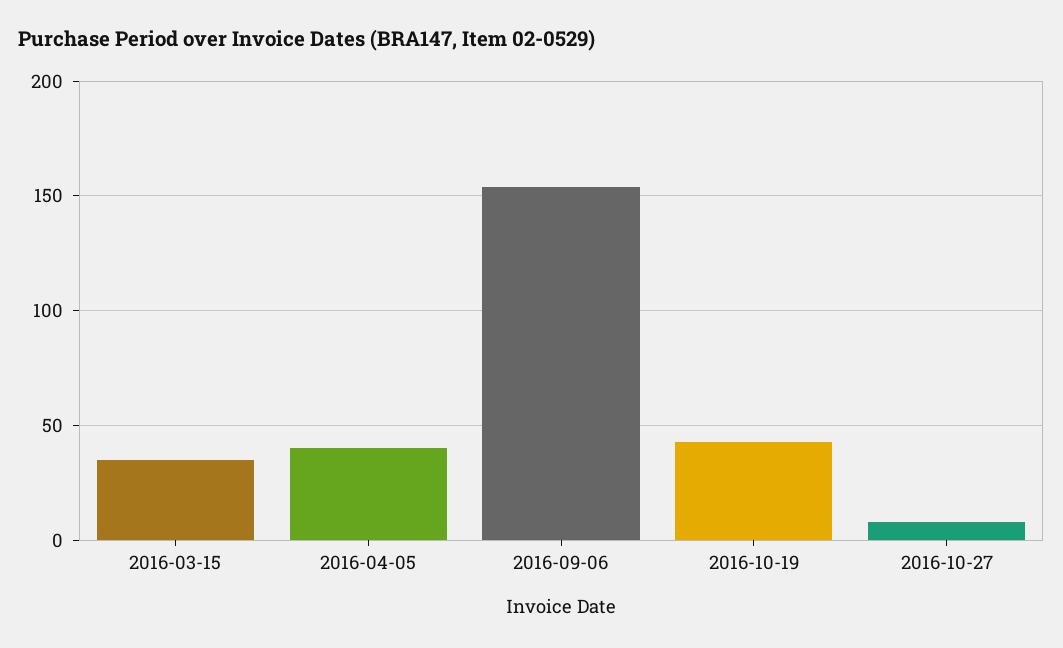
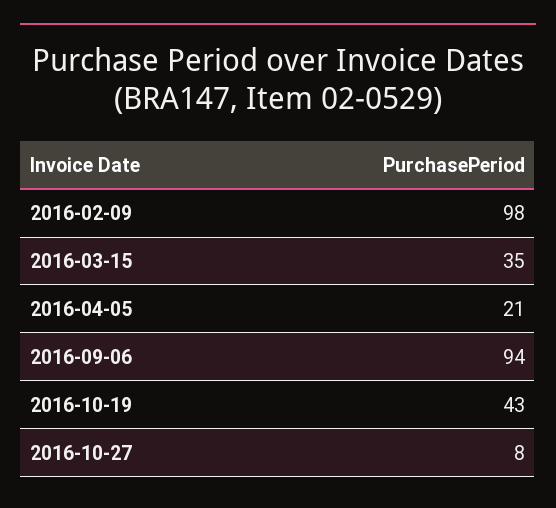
  {
    "2016-03-15": 35,
-   "2016-04-05": 40,
+   "2016-04-05": 21,
-   "2016-09-06": 155,
+   "2016-09-06": 94,
    "2016-10-19": 43,
-   "2016-10-27": 8
+   "2016-10-27": 8,
+   "2016-02-09": 98
  }

